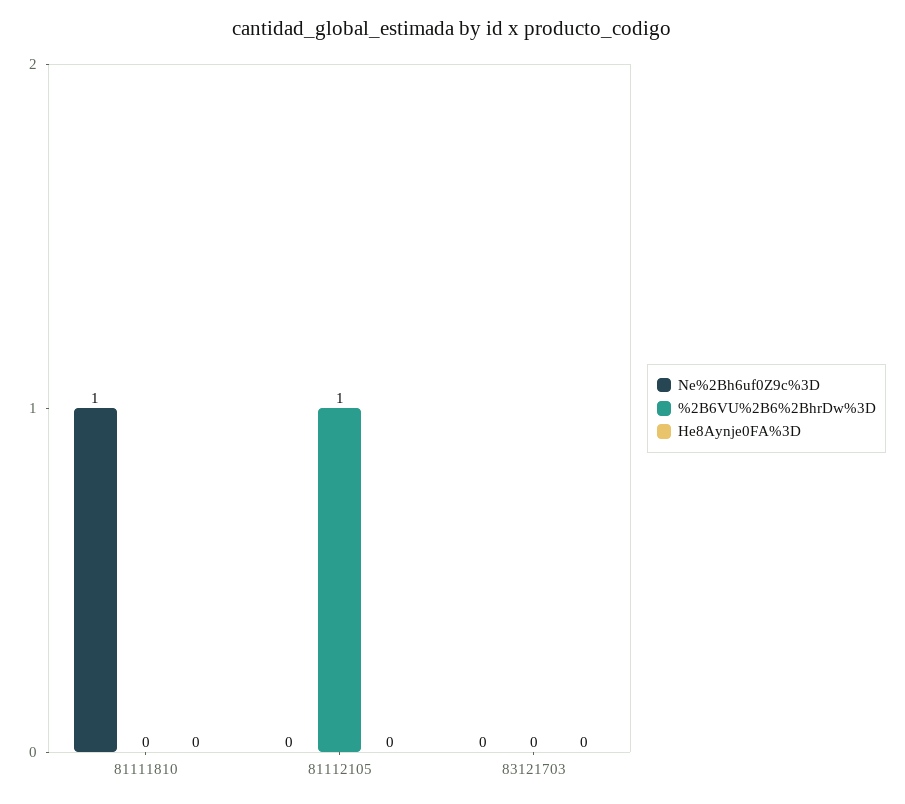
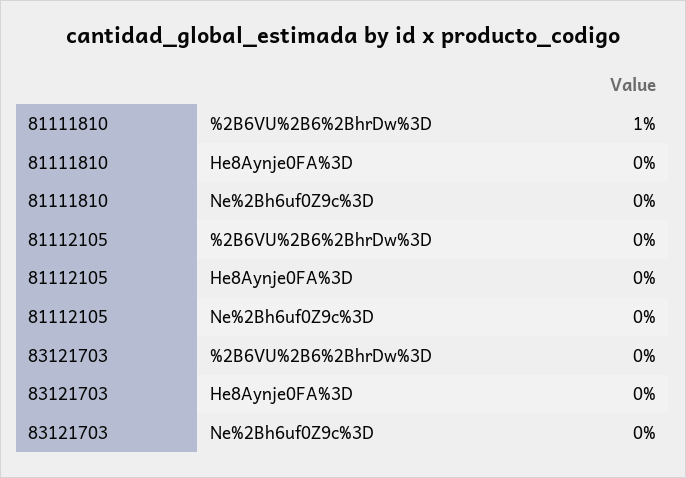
  {
    "Ne%2Bh6uf0Z9c%3D": {
-     "81111810": 1,
+     "81111810": 0,
      "81112105": 0,
      "83121703": 0
    },
    "%2B6VU%2B6%2BhrDw%3D": {
-     "81111810": 0,
+     "81111810": 1,
-     "81112105": 1,
+     "81112105": 0,
      "83121703": 0
    },
    "He8Aynje0FA%3D": {
      "81111810": 0,
      "81112105": 0,
      "83121703": 0
    }
  }

